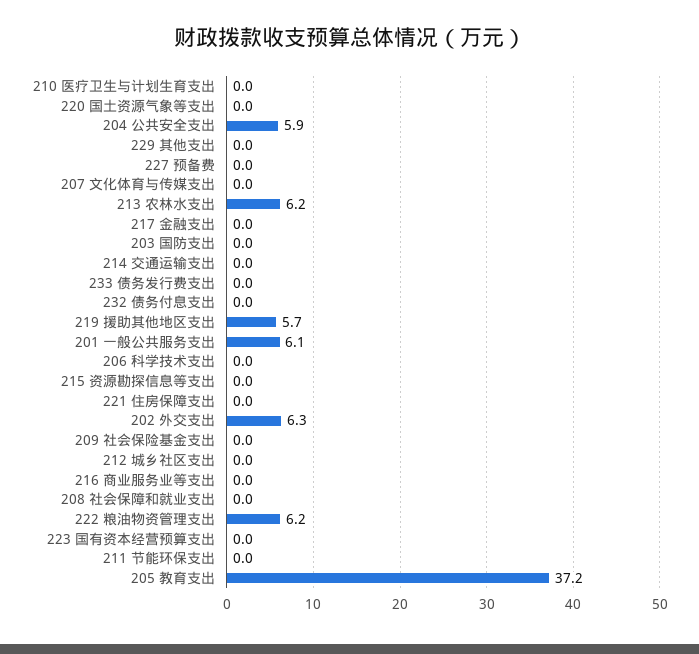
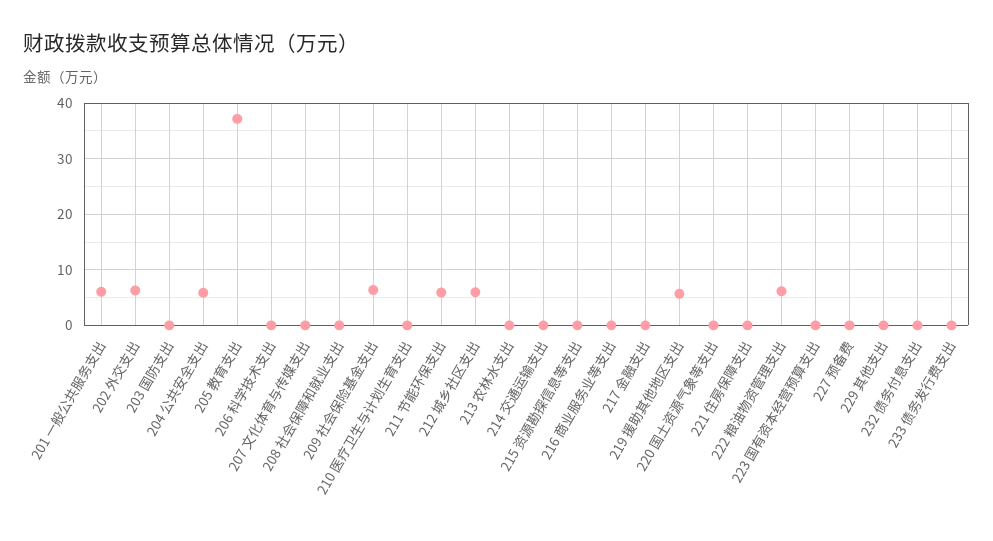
  {
    "210 医疗卫生与计划生育支出": 0,
    "220 国土资源气象等支出": 0,
    "204 公共安全支出": 5.9,
    "229 其他支出": 0,
    "227 预备费": 0,
    "207 文化体育与传媒支出": 0,
-   "213 农林水支出": 6.2,
+   "213 农林水支出": 0,
    "217 金融支出": 0,
    "203 国防支出": 0,
    "214 交通运输支出": 0,
    "233 债务发行费支出": 0,
    "232 债务付息支出": 0,
    "219 援助其他地区支出": 5.7,
    "201 一般公共服务支出": 6.1,
    "206 科学技术支出": 0,
    "215 资源勘探信息等支出": 0,
    "221 住房保障支出": 0,
    "202 外交支出": 6.3,
-   "209 社会保险基金支出": 0,
+   "209 社会保险基金支出": 6,
-   "212 城乡社区支出": 0,
+   "212 城乡社区支出": 6,
    "216 商业服务业等支出": 0,
    "208 社会保障和就业支出": 0,
    "222 粮油物资管理支出": 6.2,
    "223 国有资本经营预算支出": 0,
-   "211 节能环保支出": 0,
+   "211 节能环保支出": 6,
    "205 教育支出": 37.2
  }

